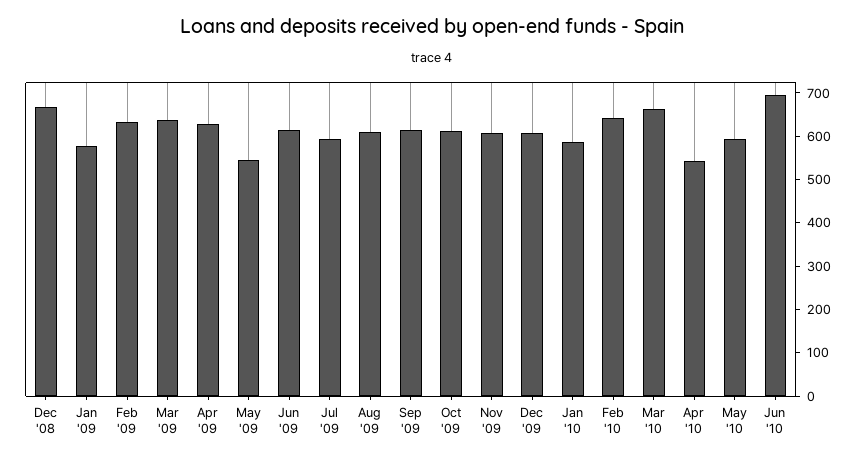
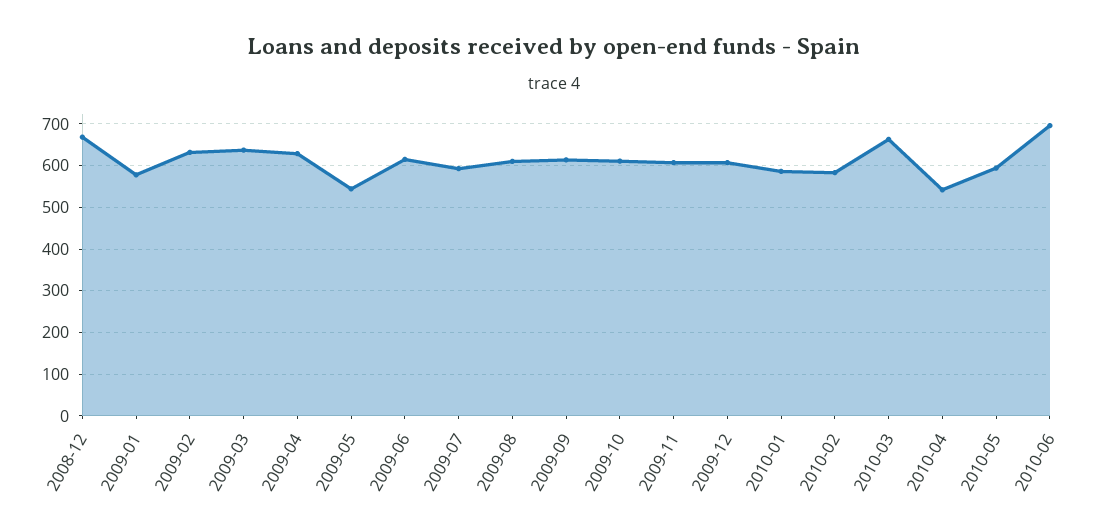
  {
    "Dec '08": 660,
    "Jan '09": 580,
    "Feb '09": 640,
    "Mar '09": 640,
    "Apr '09": 620,
    "May '09": 540,
    "Jun '09": 620,
    "Jul '09": 600,
    "Aug '09": 620,
    "Sep '09": 620,
    "Oct '09": 620,
    "Nov '09": 600,
    "Dec '09": 600,
    "Jan '10": 580,
-   "Feb '10": 640,
+   "Feb '10": 580,
    "Mar '10": 660,
    "Apr '10": 540,
    "May '10": 600,
    "Jun '10": 700
  }

